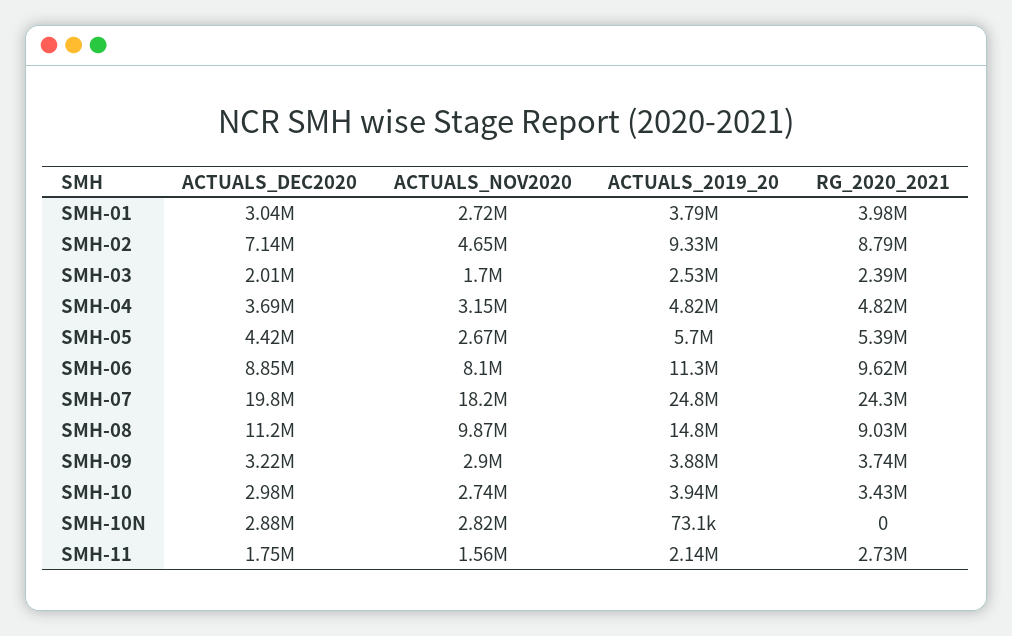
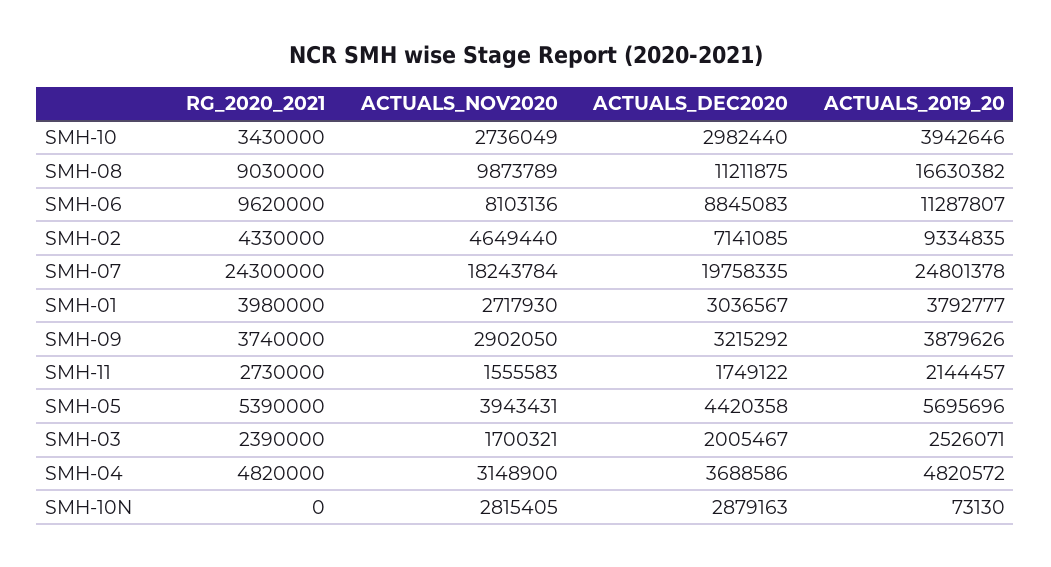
  {
    "ACTUALS_DEC2020": {
      "SMH-01": 3036567,
      "SMH-02": 7141085,
      "SMH-03": 2005467,
      "SMH-04": 3688586,
      "SMH-05": 4420358,
      "SMH-06": 8845083,
      "SMH-07": 19758335,
      "SMH-08": 11211875,
      "SMH-09": 3215292,
      "SMH-10": 2982440,
      "SMH-10N": 2879163,
      "SMH-11": 1749122
    },
    "ACTUALS_NOV2020": {
      "SMH-01": 2717930,
      "SMH-02": 4649440,
      "SMH-03": 1700321,
      "SMH-04": 3148900,
-     "SMH-05": 2670000,
+     "SMH-05": 3943431,
      "SMH-06": 8103136,
      "SMH-07": 18243784,
      "SMH-08": 9873789,
      "SMH-09": 2902050,
      "SMH-10": 2736049,
      "SMH-10N": 2815405,
      "SMH-11": 1555583
    },
    "ACTUALS_2019_20": {
      "SMH-01": 3792777,
      "SMH-02": 9334835,
      "SMH-03": 2526071,
      "SMH-04": 4820572,
      "SMH-05": 5695696,
      "SMH-06": 11287807,
      "SMH-07": 24801378,
-     "SMH-08": 14800000,
+     "SMH-08": 16630382,
      "SMH-09": 3879626,
      "SMH-10": 3942646,
      "SMH-10N": 73130,
      "SMH-11": 2144457
    },
    "RG_2020_2021": {
      "SMH-01": 3980000,
-     "SMH-02": 8790000,
+     "SMH-02": 4330000,
      "SMH-03": 2390000,
      "SMH-04": 4820000,
      "SMH-05": 5390000,
      "SMH-06": 9620000,
      "SMH-07": 24300000,
      "SMH-08": 9030000,
      "SMH-09": 3740000,
      "SMH-10": 3430000,
      "SMH-10N": 0,
      "SMH-11": 2730000
    }
  }

